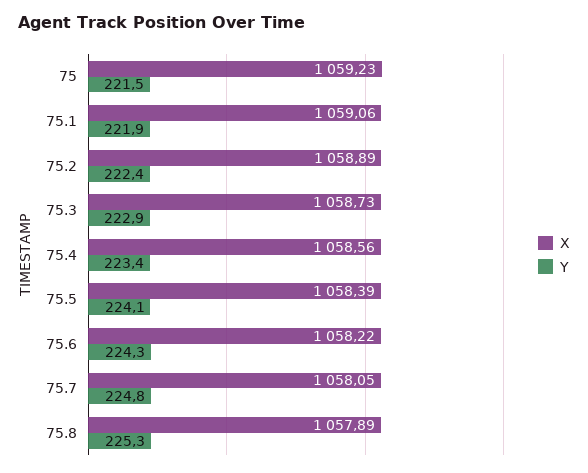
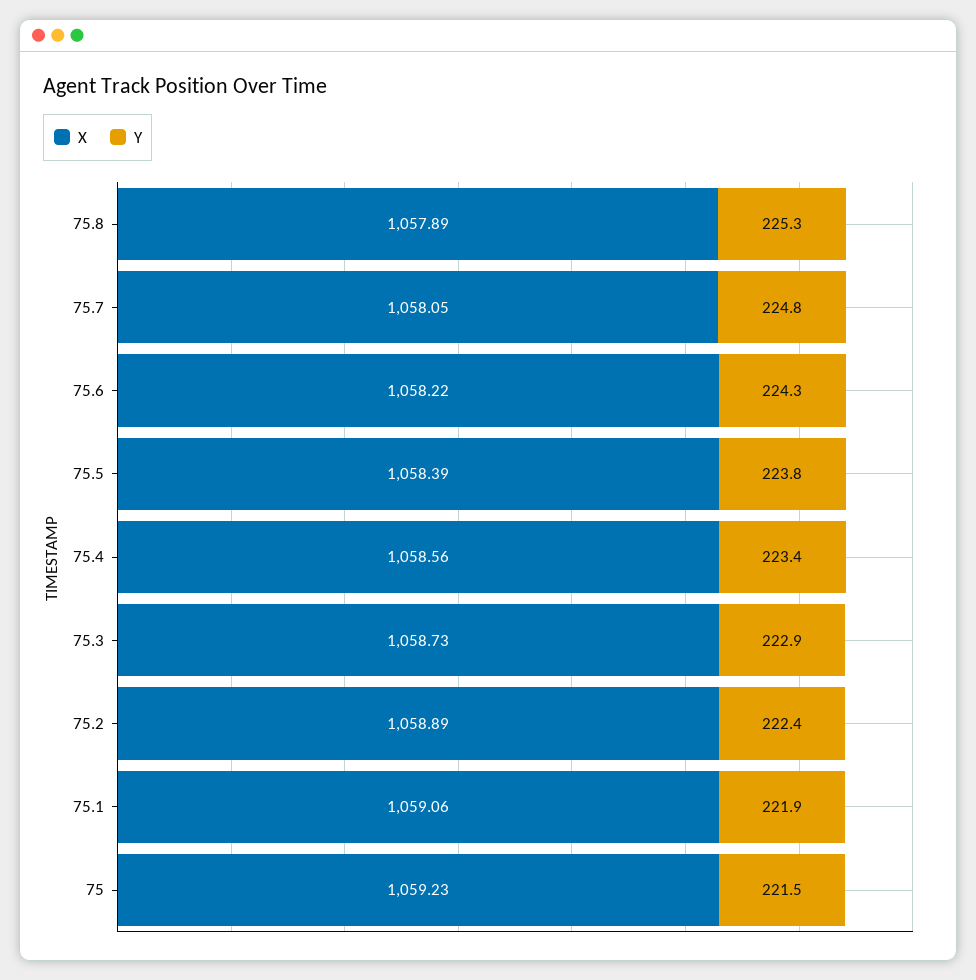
  {
    "X": {
      "75": 1059.23,
      "75.1": 1059.06,
      "75.2": 1058.89,
      "75.3": 1058.73,
      "75.4": 1058.56,
      "75.5": 1058.39,
      "75.6": 1058.22,
      "75.7": 1058.05,
      "75.8": 1057.89
    },
    "Y": {
      "75": 221.5,
      "75.1": 221.9,
      "75.2": 222.4,
      "75.3": 222.9,
      "75.4": 223.4,
-     "75.5": 224.1,
+     "75.5": 223.8,
      "75.6": 224.3,
      "75.7": 224.8,
      "75.8": 225.3
    }
  }

